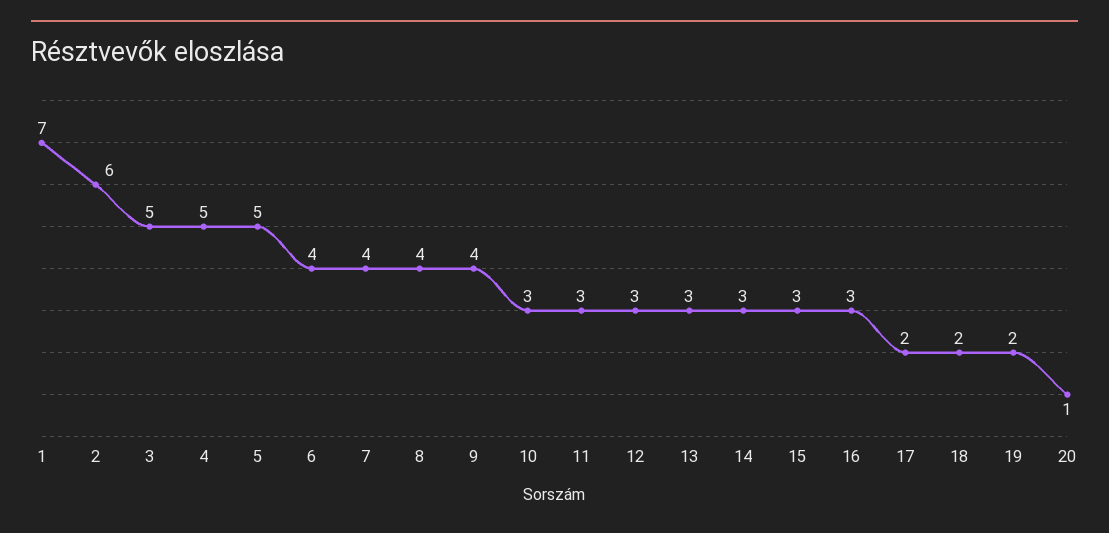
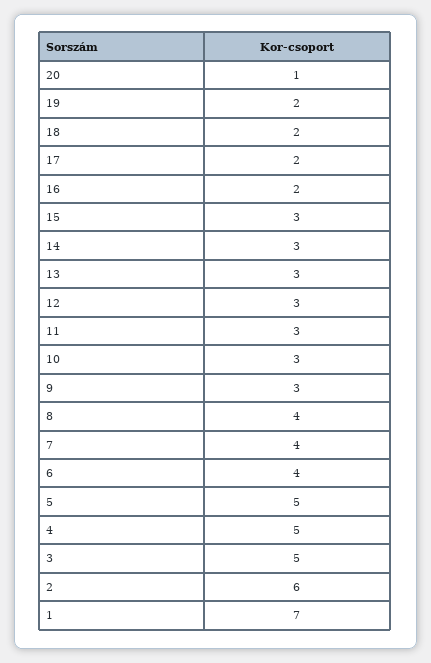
  {
    "1": 7,
    "2": 6,
    "3": 5,
    "4": 5,
    "5": 5,
    "6": 4,
    "7": 4,
    "8": 4,
-   "9": 4,
+   "9": 3,
    "10": 3,
    "11": 3,
    "12": 3,
    "13": 3,
    "14": 3,
    "15": 3,
-   "16": 3,
+   "16": 2,
    "17": 2,
    "18": 2,
    "19": 2,
    "20": 1
  }

